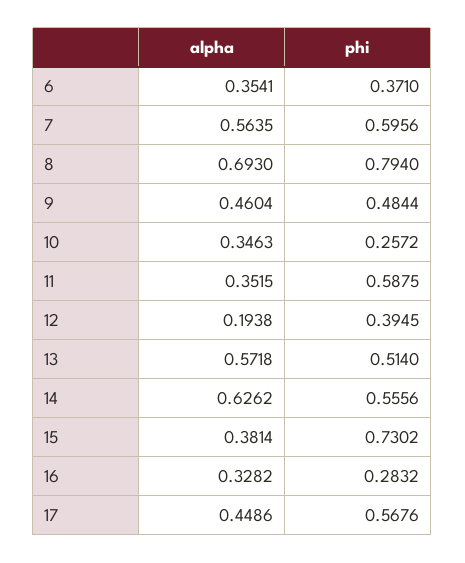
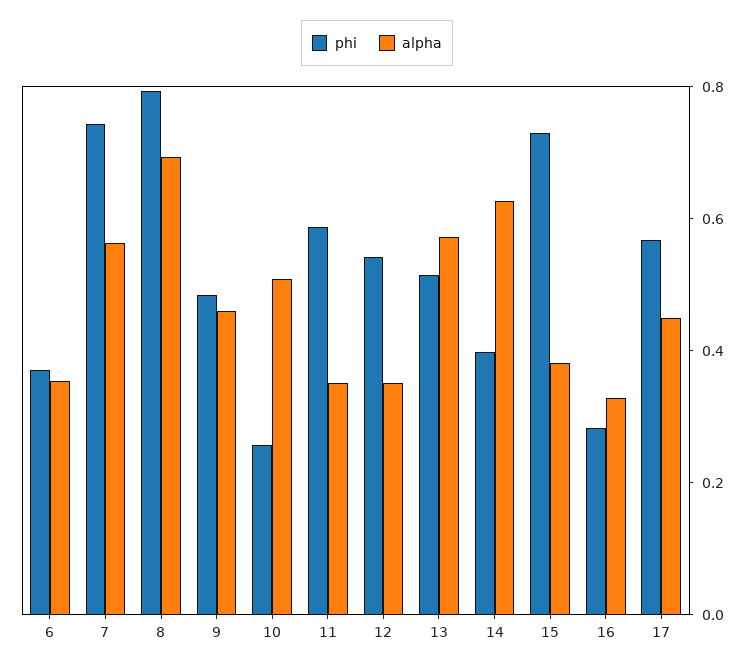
  {
    "alpha": {
      "6": 0.3541,
      "7": 0.5635,
      "8": 0.693,
      "9": 0.4604,
-     "10": 0.3463,
+     "10": 0.5,
      "11": 0.3515,
-     "12": 0.1938,
+     "12": 0.35,
      "13": 0.5718,
      "14": 0.6262,
      "15": 0.3814,
      "16": 0.3282,
      "17": 0.4486
    },
    "phi": {
      "6": 0.371,
-     "7": 0.5956,
+     "7": 0.75,
      "8": 0.794,
      "9": 0.4844,
      "10": 0.2572,
      "11": 0.5875,
-     "12": 0.3945,
+     "12": 0.55,
      "13": 0.514,
-     "14": 0.5556,
+     "14": 0.4,
      "15": 0.7302,
      "16": 0.2832,
      "17": 0.5676
    }
  }

